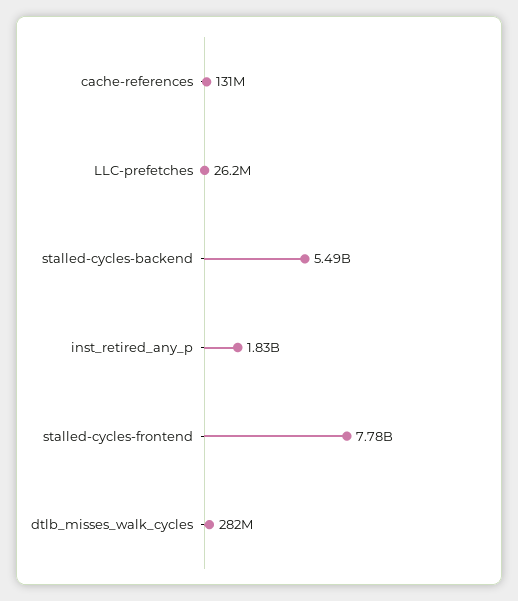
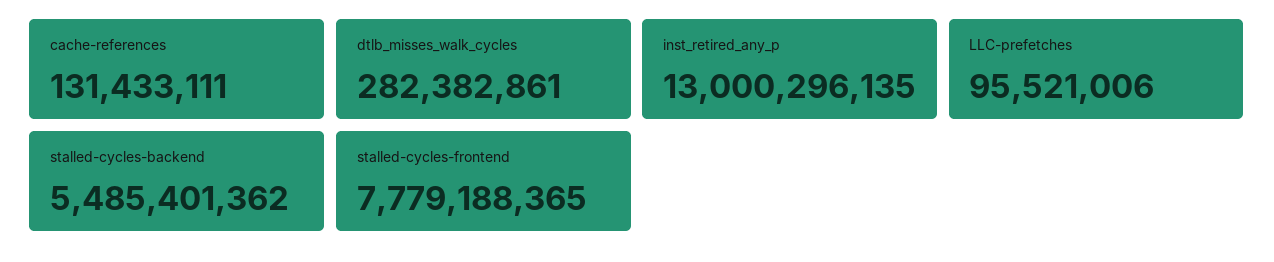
  {
    "cache-references": 131433111,
-   "LLC-prefetches": 26200000,
+   "LLC-prefetches": 95521006,
    "stalled-cycles-backend": 5485401362,
-   "inst_retired_any_p": 1830000000,
+   "inst_retired_any_p": 13000296135,
    "stalled-cycles-frontend": 7779188365,
    "dtlb_misses_walk_cycles": 282382861
  }

